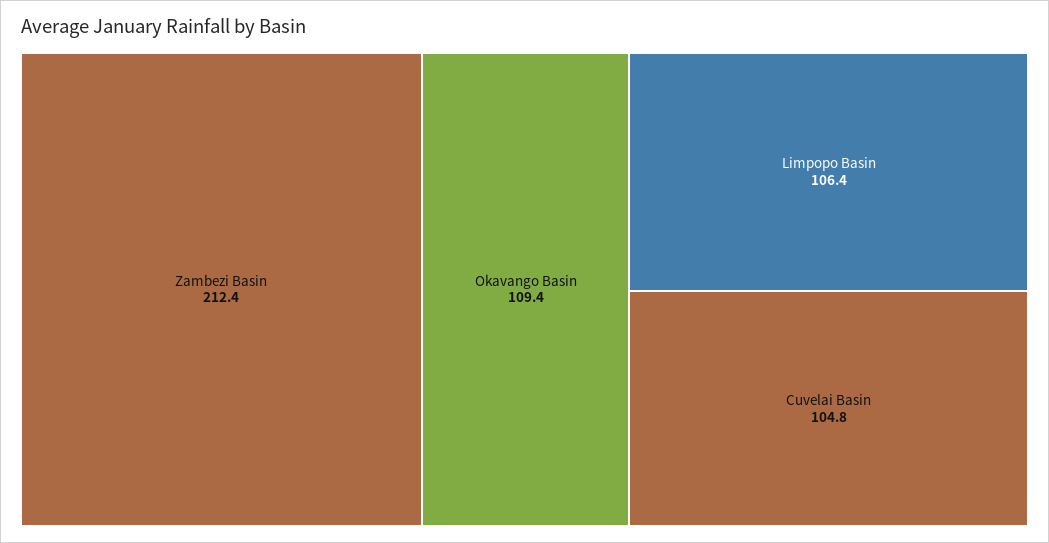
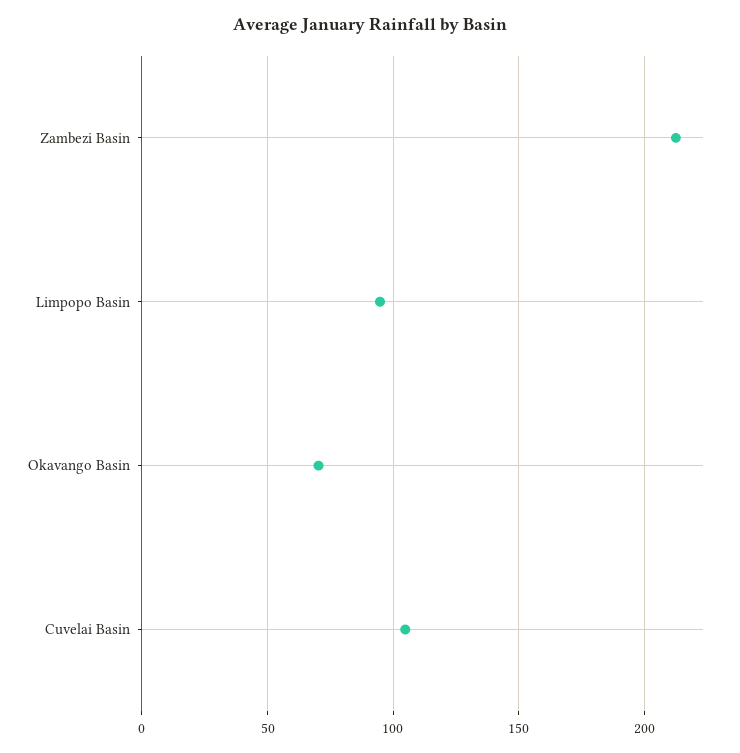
  {
    "Zambezi Basin": 212.4,
-   "Okavango Basin": 109.4,
+   "Okavango Basin": 70,
-   "Limpopo Basin": 106.4,
+   "Limpopo Basin": 95,
    "Cuvelai Basin": 104.8
  }

